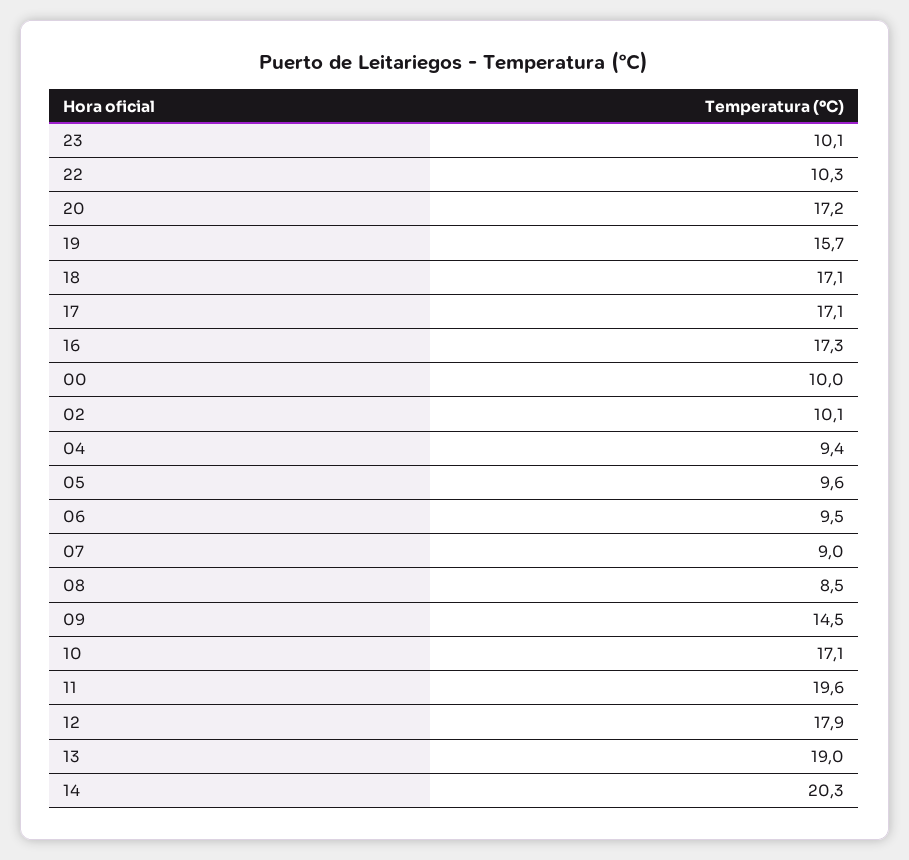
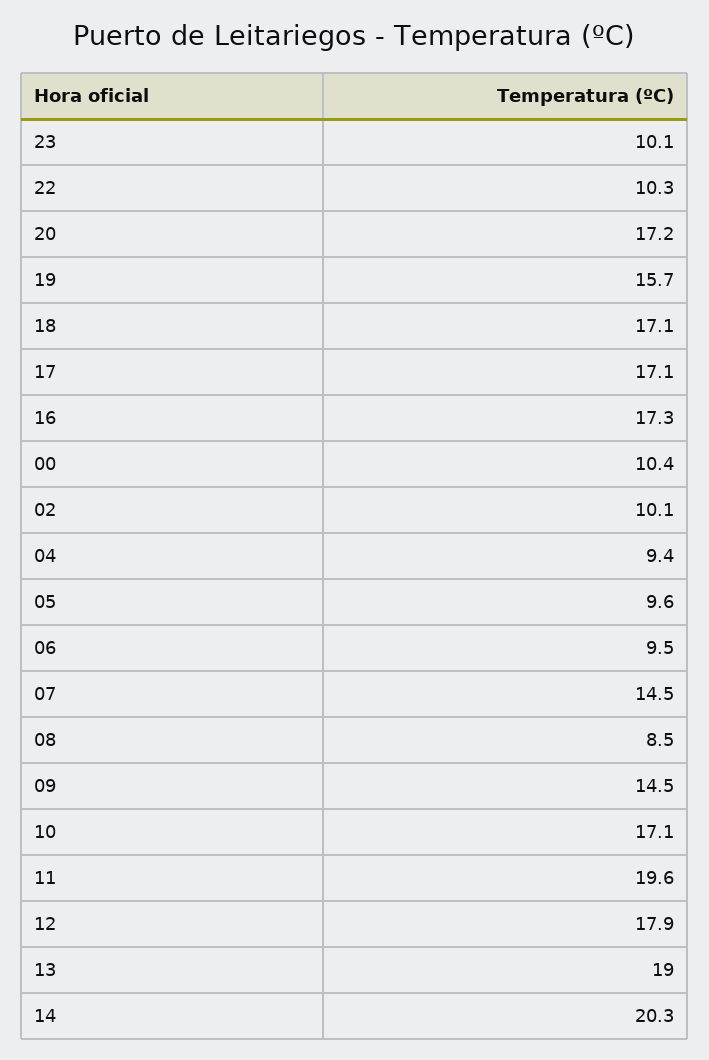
  {
    "23": 10.1,
    "22": 10.3,
    "20": 17.2,
    "19": 15.7,
    "18": 17.1,
    "17": 17.1,
    "16": 17.3,
-   "00": 10,
+   "00": 10.4,
    "02": 10.1,
    "04": 9.4,
    "05": 9.6,
    "06": 9.5,
-   "07": 9,
+   "07": 14.5,
    "08": 8.5,
    "09": 14.5,
    "10": 17.1,
    "11": 19.6,
    "12": 17.9,
    "13": 19,
    "14": 20.3
  }

